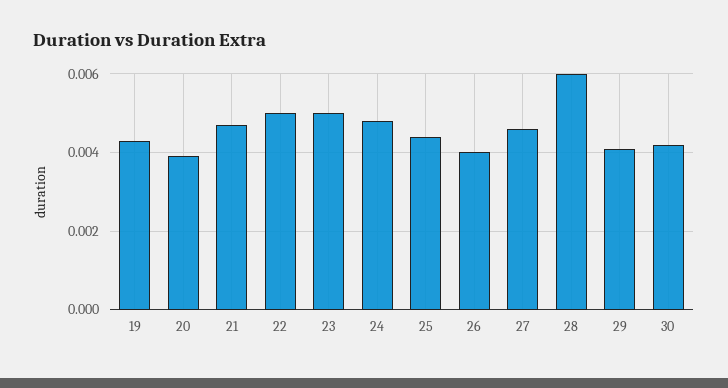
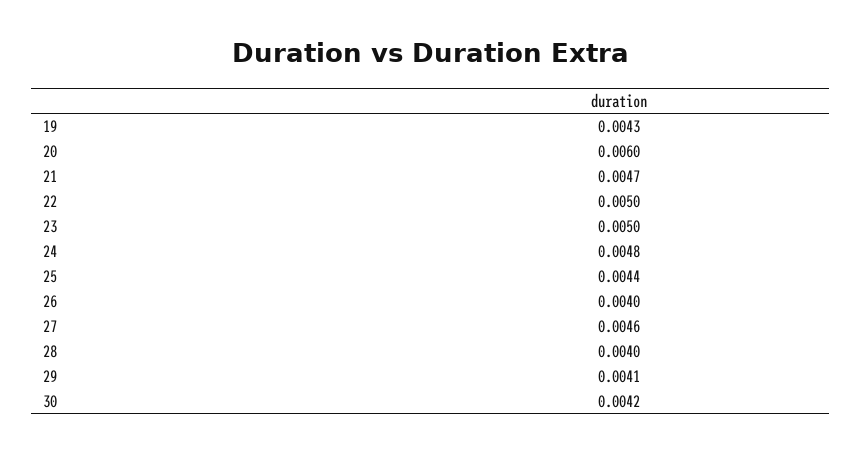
  {
    "19": 0.0043,
-   "20": 0.004,
+   "20": 0.006,
    "21": 0.0047,
    "22": 0.005,
    "23": 0.005,
    "24": 0.0048,
    "25": 0.0044,
    "26": 0.004,
    "27": 0.0046,
-   "28": 0.006,
+   "28": 0.004,
    "29": 0.0041,
    "30": 0.0042
  }

